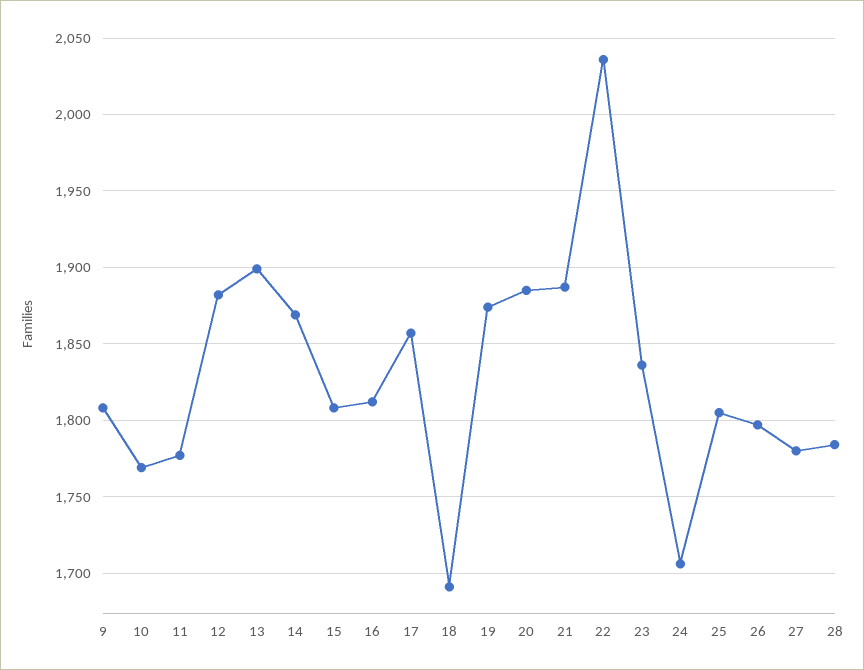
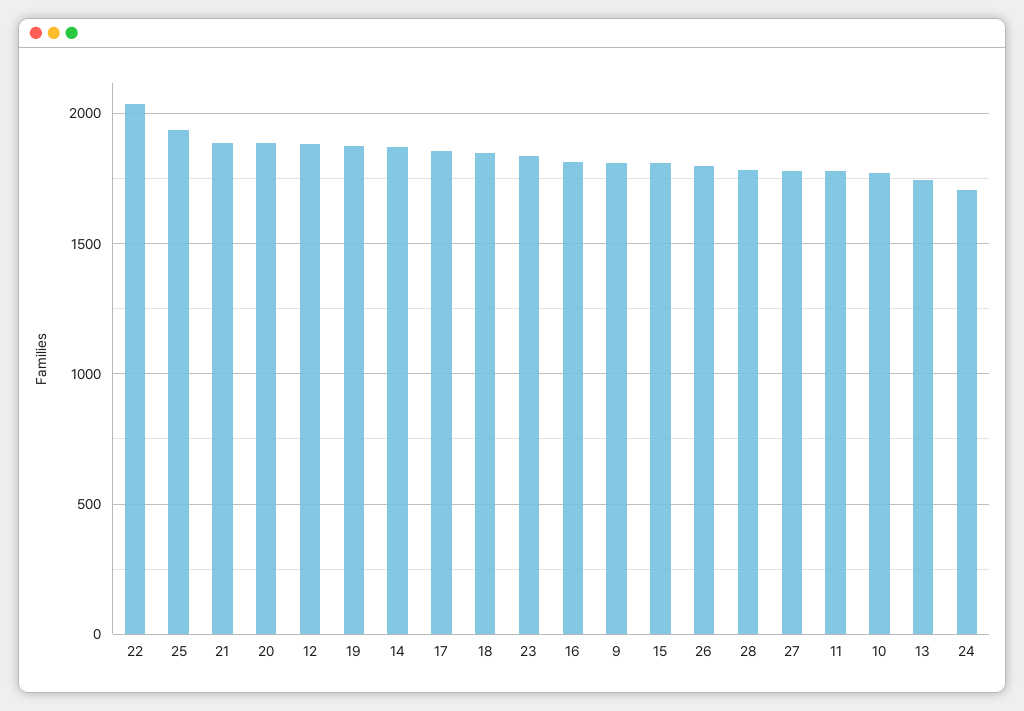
  {
    "9": 1810,
    "10": 1770,
    "11": 1775,
    "12": 1880,
-   "13": 1900,
+   "13": 1750,
    "14": 1870,
    "15": 1810,
    "16": 1810,
    "17": 1855,
-   "18": 1690,
+   "18": 1850,
    "19": 1875,
    "20": 1885,
    "21": 1885,
    "22": 2035,
    "23": 1835,
    "24": 1705,
-   "25": 1805,
+   "25": 1950,
    "26": 1795,
    "27": 1780,
    "28": 1785
  }

